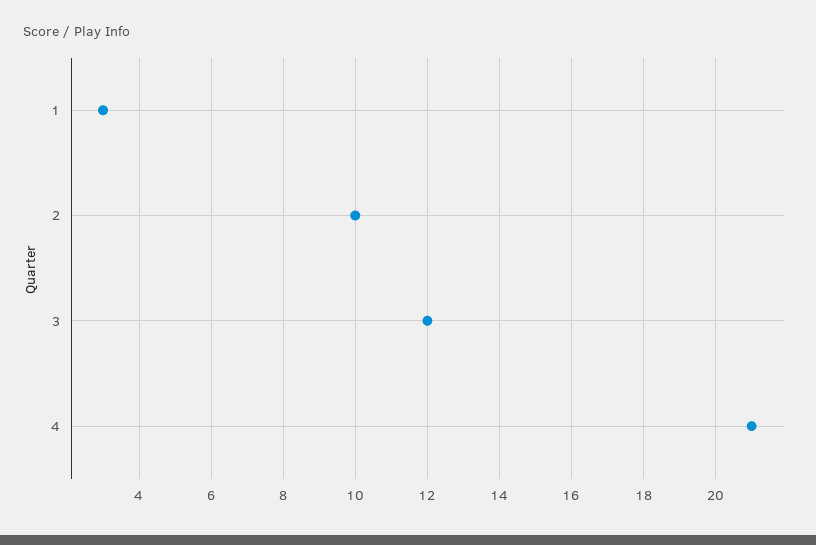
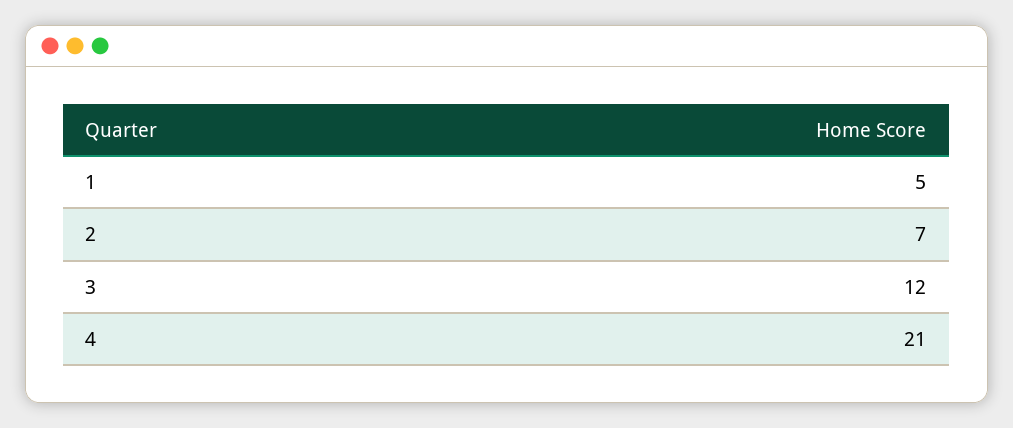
  {
-   "1": 3,
+   "1": 5,
-   "2": 10,
+   "2": 7,
    "3": 12,
    "4": 21
  }

